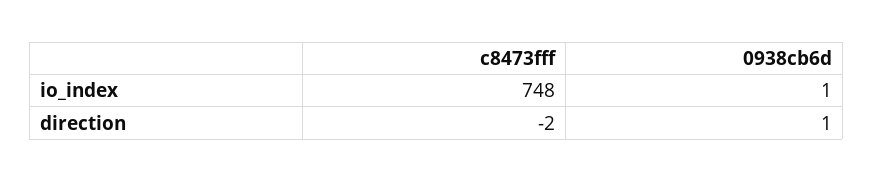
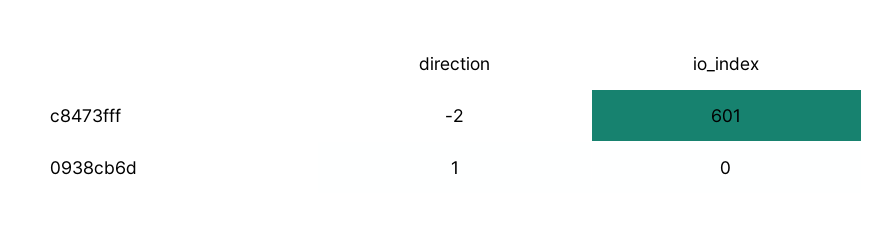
  {
    "c8473fff": {
-     "io_index": 748,
+     "io_index": 601,
      "direction": -2
    },
    "0938cb6d": {
-     "io_index": 1,
+     "io_index": 0,
      "direction": 1
    }
  }

